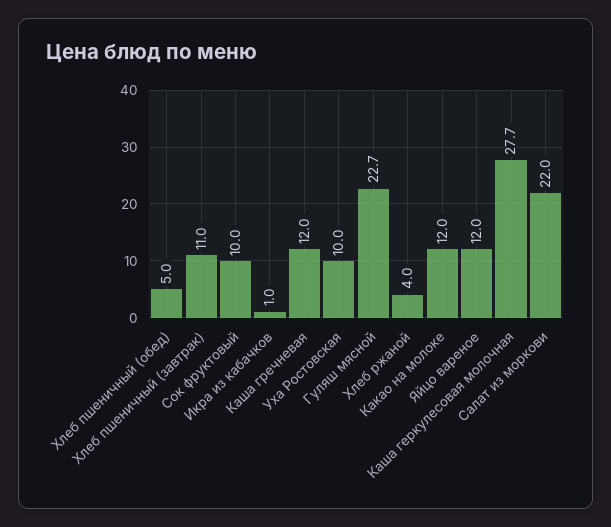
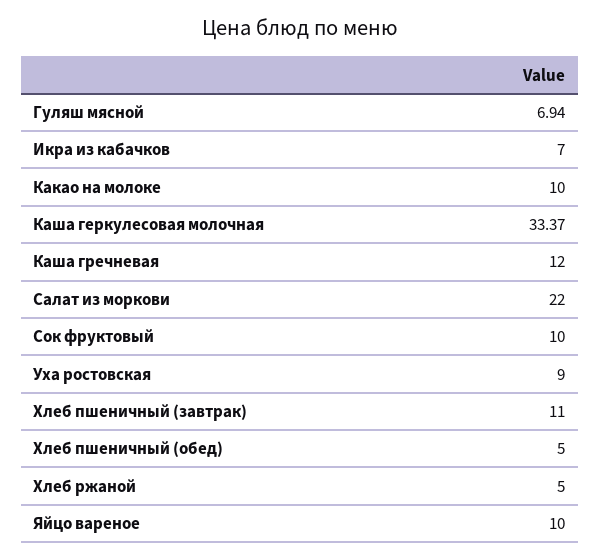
  {
    "Хлеб пшеничный (обед)": 5,
    "Хлеб пшеничный (завтрак)": 11,
    "Сок фруктовый": 10,
-   "Икра из кабачков": 1,
+   "Икра из кабачков": 7,
    "Каша гречневая": 12,
-   "Уха Ростовская": 10,
+   "Уха Ростовская": 9,
-   "Гуляш мясной": 22.7,
+   "Гуляш мясной": 6.94,
-   "Хлеб ржаной": 4,
+   "Хлеб ржаной": 5,
-   "Какао на молоке": 12,
+   "Какао на молоке": 10,
-   "Яйцо вареное": 12,
+   "Яйцо вареное": 10,
-   "Каша геркулесовая молочная": 27.7,
+   "Каша геркулесовая молочная": 33.37,
    "Салат из моркови": 22
  }

